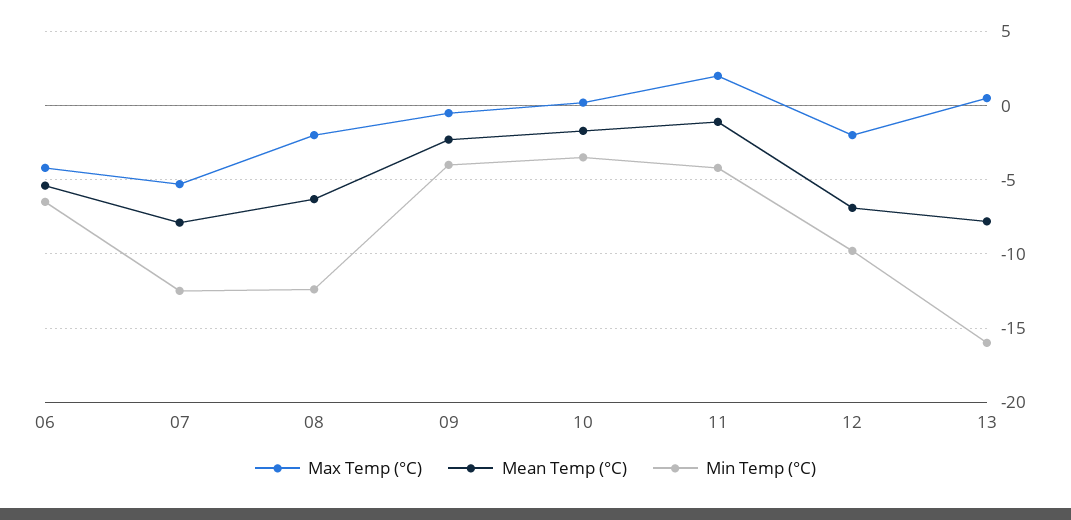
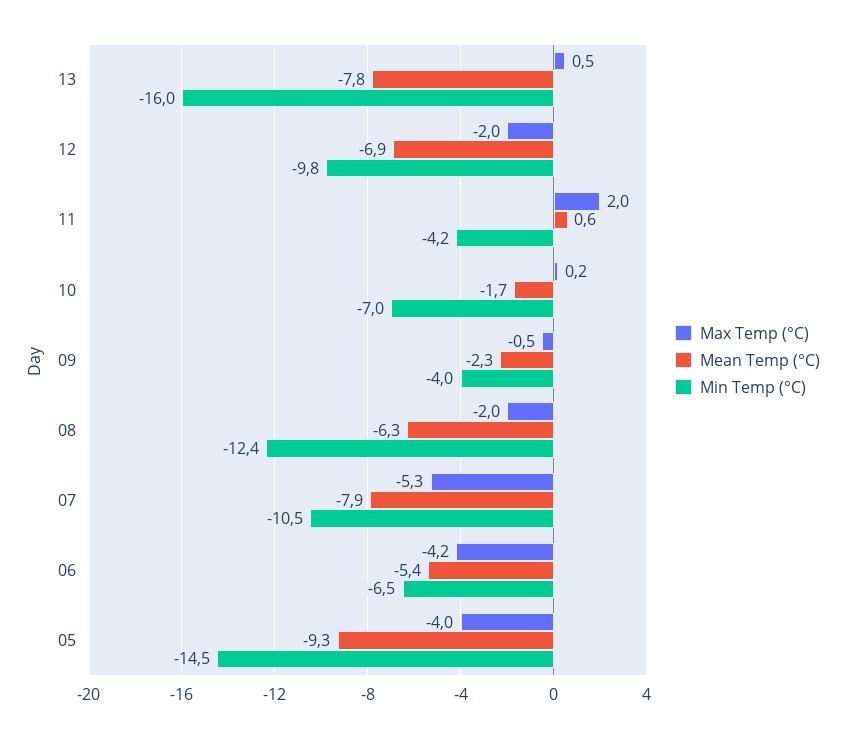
  {
    "Max Temp (°C)": {
      "06": -4.2,
      "07": -5.3,
      "08": -2,
      "09": -0.5,
      "10": 0.2,
      "11": 2,
      "12": -2,
-     "13": 0.5
+     "13": 0.5,
+     "05": -4
    },
    "Mean Temp (°C)": {
      "06": -5.4,
      "07": -7.9,
      "08": -6.3,
      "09": -2.3,
      "10": -1.7,
-     "11": -1,
+     "11": 0.6,
      "12": -6.9,
-     "13": -7.8
+     "13": -7.8,
+     "05": -9.3
    },
    "Min Temp (°C)": {
      "06": -6.5,
-     "07": -12.5,
+     "07": -10.5,
      "08": -12.4,
      "09": -4,
-     "10": -3.5,
+     "10": -7,
      "11": -4.2,
      "12": -9.8,
-     "13": -16
+     "13": -16,
+     "05": -14.5
    }
  }

